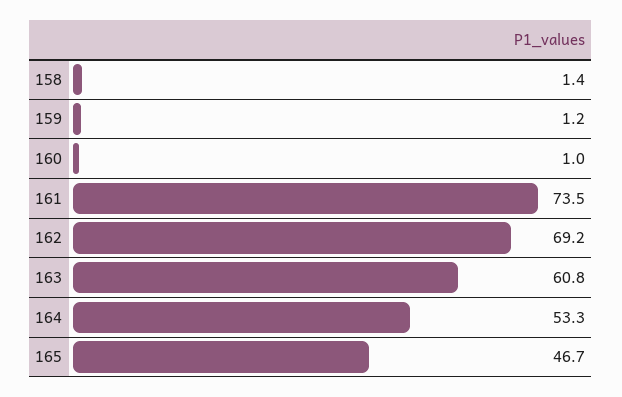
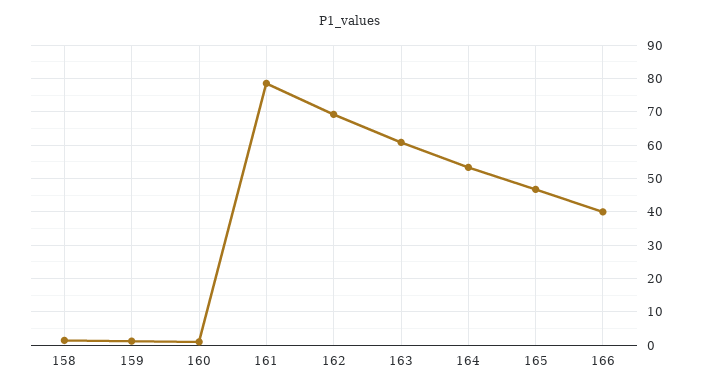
  {
    "158": 1.4,
    "159": 1.2,
    "160": 1,
-   "161": 73.5,
+   "161": 78,
    "162": 69.2,
    "163": 60.8,
    "164": 53.3,
-   "165": 46.7
+   "165": 46.7,
+   "166": 40
  }

